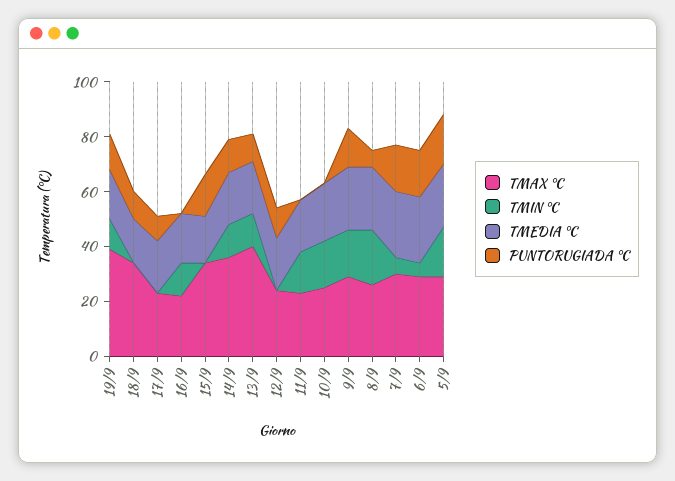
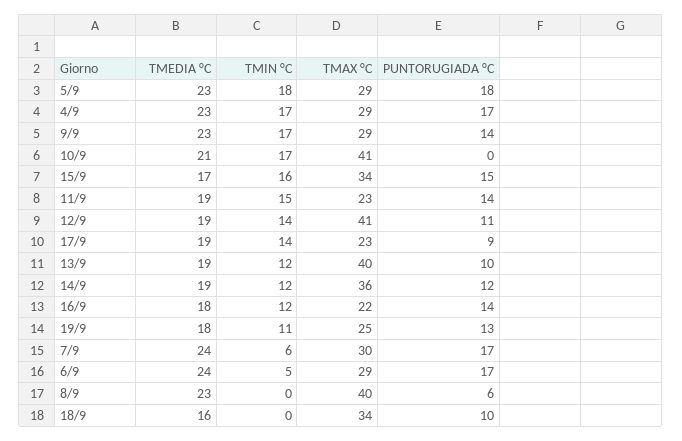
  {
    "TMAX °C": {
-     "19/9": 40,
+     "19/9": 25,
      "18/9": 34,
      "17/9": 23,
      "16/9": 22,
      "15/9": 34,
      "14/9": 36,
      "13/9": 40,
-     "12/9": 25,
+     "12/9": 41,
      "11/9": 23,
-     "10/9": 25,
+     "10/9": 41,
      "9/9": 29,
-     "8/9": 25,
+     "8/9": 40,
      "7/9": 30,
      "6/9": 29,
-     "5/9": 29
+     "5/9": 29,
+     "4/9": 29
    },
    "TMIN °C": {
      "19/9": 11,
      "18/9": 0,
-     "17/9": 0,
+     "17/9": 14,
      "16/9": 12,
-     "15/9": 0,
+     "15/9": 16,
      "14/9": 12,
      "13/9": 12,
-     "12/9": 0,
+     "12/9": 14,
      "11/9": 15,
      "10/9": 17,
      "9/9": 17,
-     "8/9": 20,
+     "8/9": 0,
      "7/9": 6,
      "6/9": 5,
-     "5/9": 18
+     "5/9": 18,
+     "4/9": 17
    },
    "TMEDIA °C": {
      "19/9": 18,
      "18/9": 16,
      "17/9": 19,
      "16/9": 18,
      "15/9": 17,
      "14/9": 19,
      "13/9": 19,
      "12/9": 19,
      "11/9": 19,
      "10/9": 21,
      "9/9": 23,
      "8/9": 23,
      "7/9": 24,
      "6/9": 24,
-     "5/9": 23
+     "5/9": 23,
+     "4/9": 23
    },
    "PUNTORUGIADA °C": {
      "19/9": 13,
      "18/9": 10,
      "17/9": 9,
-     "16/9": 0,
+     "16/9": 14,
      "15/9": 15,
      "14/9": 12,
      "13/9": 10,
      "12/9": 11,
-     "11/9": 0,
+     "11/9": 14,
      "10/9": 0,
      "9/9": 14,
      "8/9": 6,
      "7/9": 17,
      "6/9": 17,
-     "5/9": 18
+     "5/9": 18,
+     "4/9": 17
    }
  }

